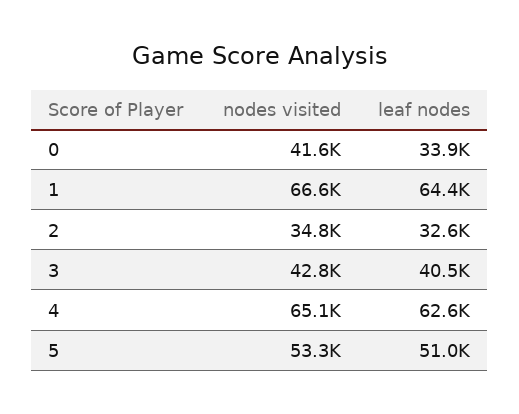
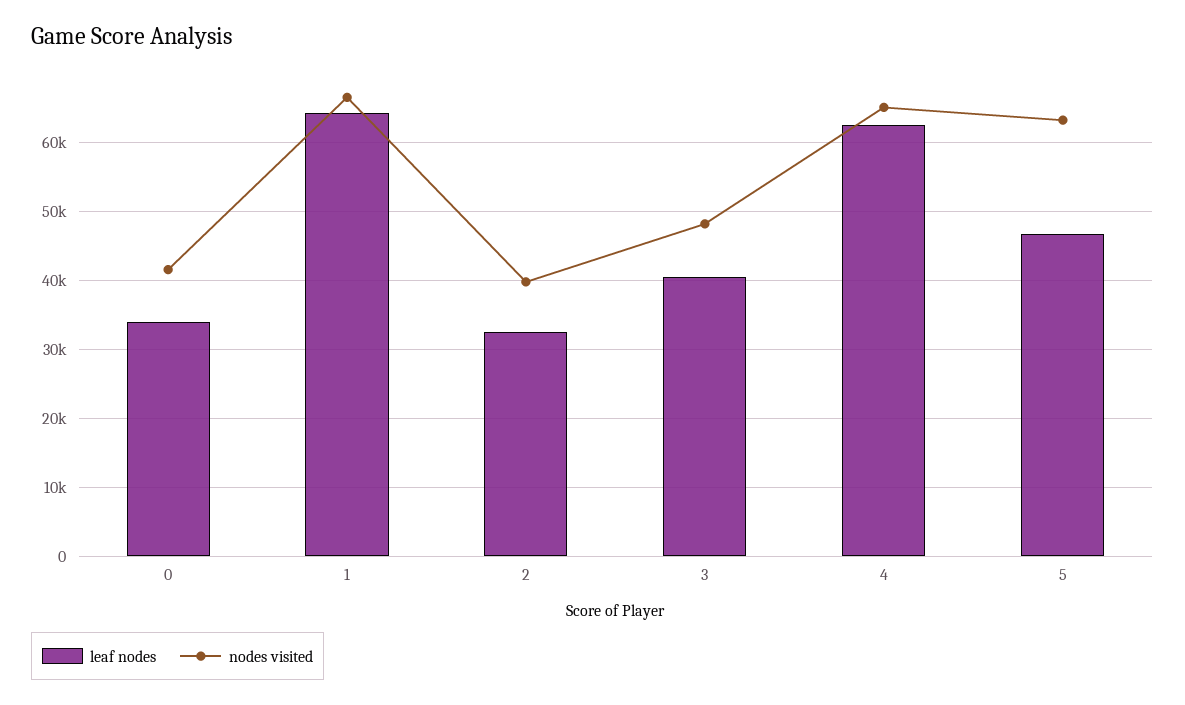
  {
    "nodes visited": {
      "0": 41600,
      "1": 66600,
-     "2": 34800,
+     "2": 40000,
-     "3": 42800,
+     "3": 48000,
      "4": 65100,
-     "5": 53300
+     "5": 63000
    },
    "leaf nodes": {
      "0": 33900,
      "1": 64400,
      "2": 32600,
      "3": 40500,
      "4": 62600,
-     "5": 51000
+     "5": 47000
    }
  }

